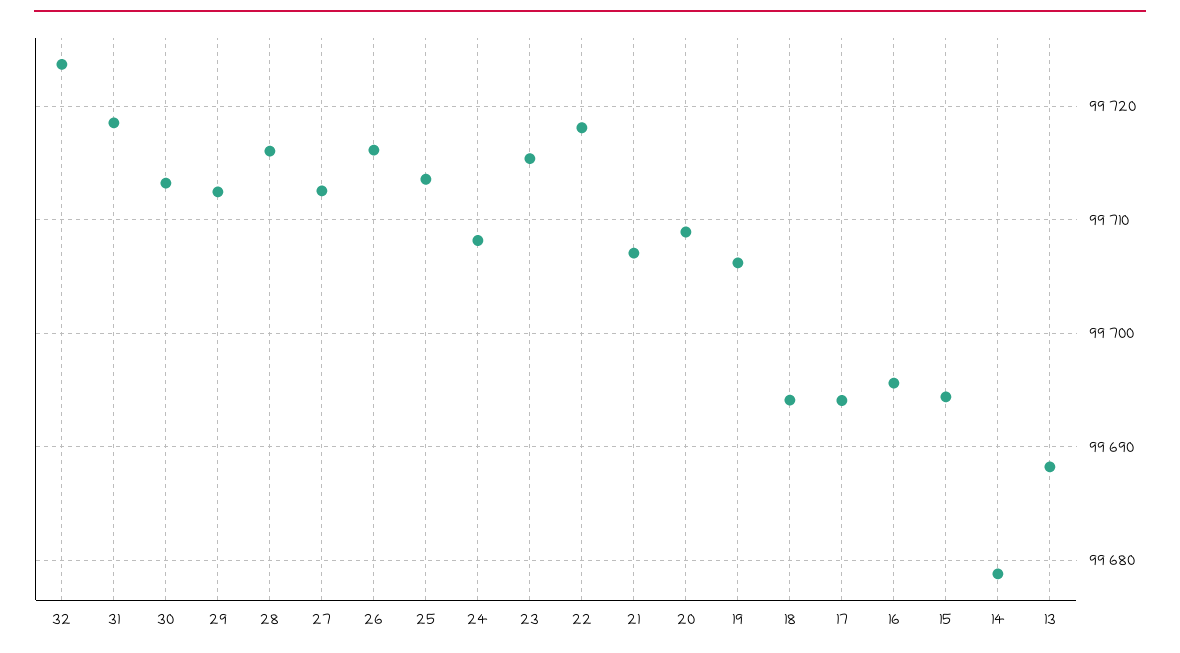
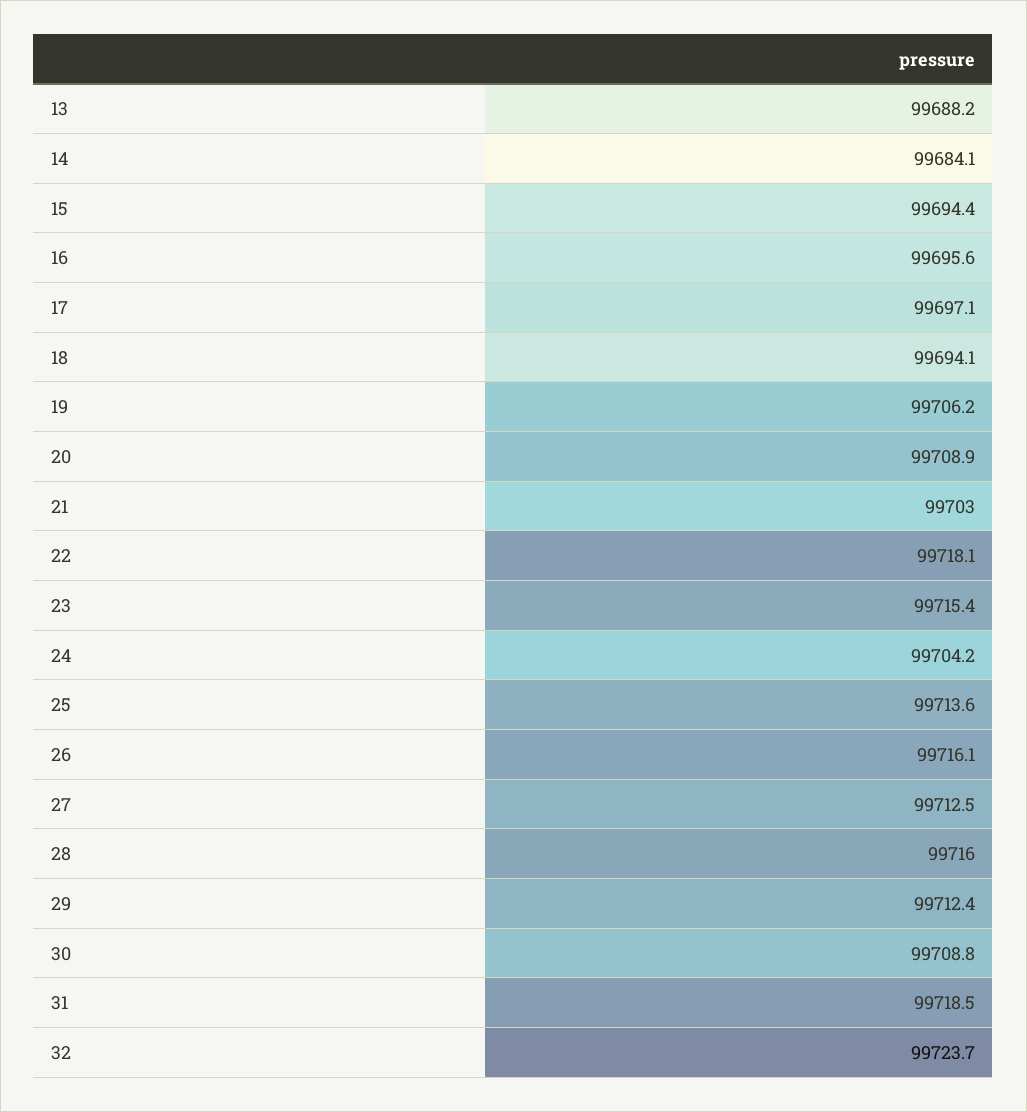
  {
    "32": 99723.7,
    "31": 99718.5,
-   "30": 99713,
+   "30": 99708.8,
    "29": 99712.4,
    "28": 99716,
    "27": 99712.5,
    "26": 99716.1,
    "25": 99713.6,
-   "24": 99708,
+   "24": 99704.2,
    "23": 99715.4,
    "22": 99718.1,
-   "21": 99707,
+   "21": 99703,
    "20": 99708.9,
    "19": 99706.2,
    "18": 99694.1,
-   "17": 99694,
+   "17": 99697.1,
    "16": 99695.6,
    "15": 99694.4,
-   "14": 99679,
+   "14": 99684.1,
    "13": 99688.2
  }

